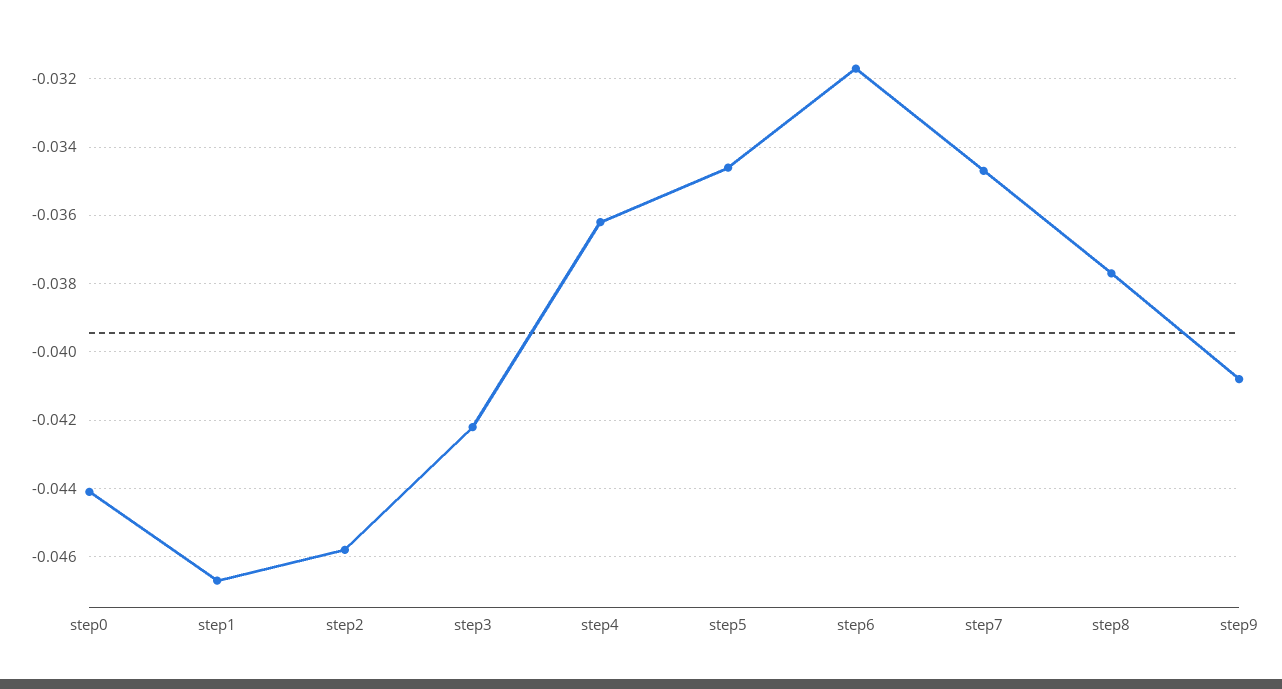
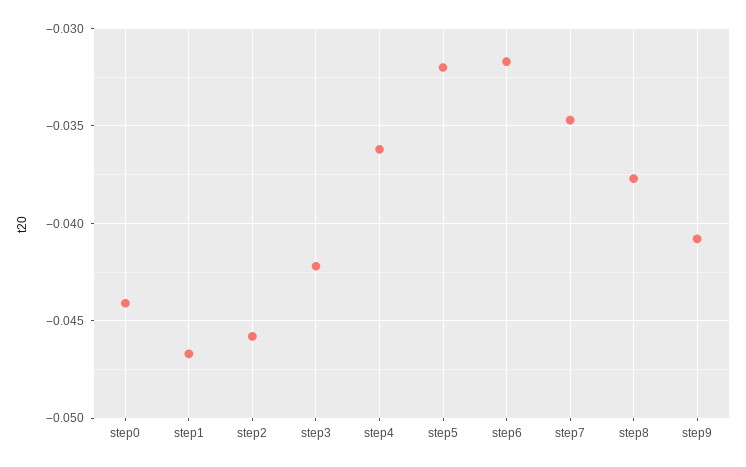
  {
    "step0": -0.044,
    "step1": -0.0465,
    "step2": -0.046,
    "step3": -0.042,
    "step4": -0.036,
-   "step5": -0.0345,
+   "step5": -0.032,
    "step6": -0.0315,
    "step7": -0.0345,
    "step8": -0.0375,
    "step9": -0.041
  }

